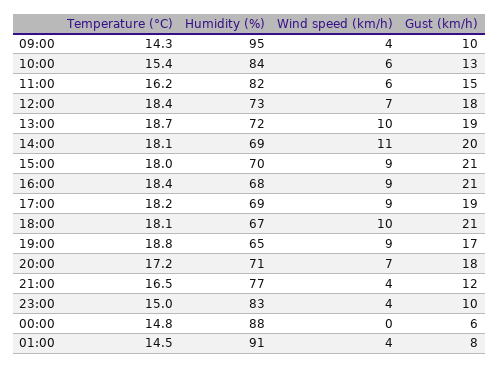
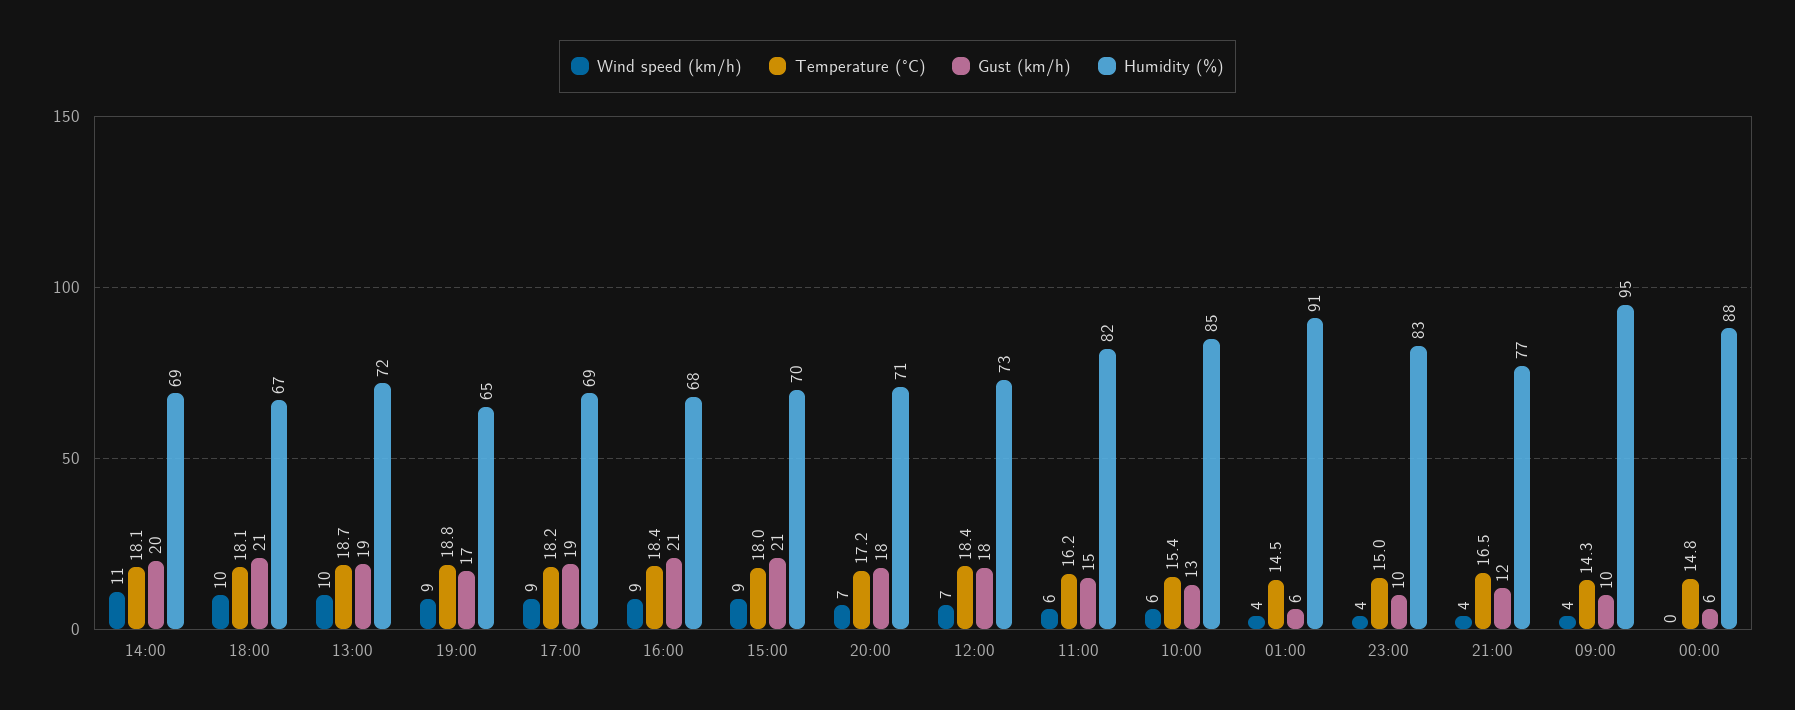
  {
    "Temperature (°C)": {
      "09:00": 14.3,
      "10:00": 15.4,
      "11:00": 16.2,
      "12:00": 18.4,
      "13:00": 18.7,
      "14:00": 18.1,
      "15:00": 18,
      "16:00": 18.4,
      "17:00": 18.2,
      "18:00": 18.1,
      "19:00": 18.8,
      "20:00": 17.2,
      "21:00": 16.5,
      "23:00": 15,
      "00:00": 14.8,
      "01:00": 14.5
    },
    "Humidity (%)": {
      "09:00": 95,
-     "10:00": 84,
+     "10:00": 85,
      "11:00": 82,
      "12:00": 73,
      "13:00": 72,
      "14:00": 69,
      "15:00": 70,
      "16:00": 68,
      "17:00": 69,
      "18:00": 67,
      "19:00": 65,
      "20:00": 71,
      "21:00": 77,
      "23:00": 83,
      "00:00": 88,
      "01:00": 91
    },
    "Wind speed (km/h)": {
      "09:00": 4,
      "10:00": 6,
      "11:00": 6,
      "12:00": 7,
      "13:00": 10,
      "14:00": 11,
      "15:00": 9,
      "16:00": 9,
      "17:00": 9,
      "18:00": 10,
      "19:00": 9,
      "20:00": 7,
      "21:00": 4,
      "23:00": 4,
      "00:00": 0,
      "01:00": 4
    },
    "Gust (km/h)": {
      "09:00": 10,
      "10:00": 13,
      "11:00": 15,
      "12:00": 18,
      "13:00": 19,
      "14:00": 20,
      "15:00": 21,
      "16:00": 21,
      "17:00": 19,
      "18:00": 21,
      "19:00": 17,
      "20:00": 18,
      "21:00": 12,
      "23:00": 10,
      "00:00": 6,
-     "01:00": 8
+     "01:00": 6
    }
  }

